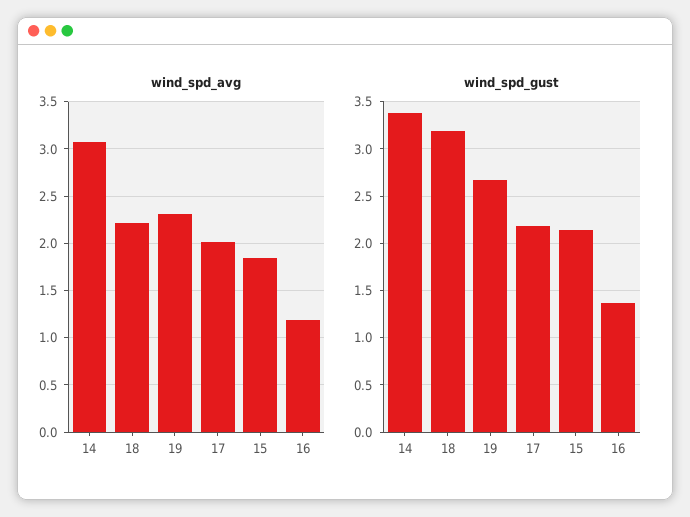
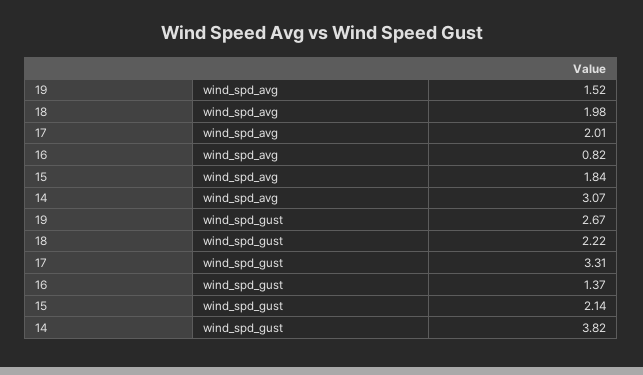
  {
    "wind_spd_avg": {
      "14": 3.07,
-     "18": 2.2,
+     "18": 1.98,
-     "19": 2.3,
+     "19": 1.52,
      "17": 2.01,
      "15": 1.84,
-     "16": 1.2
+     "16": 0.82
    },
    "wind_spd_gust": {
-     "14": 3.4,
+     "14": 3.82,
-     "18": 3.2,
+     "18": 2.22,
      "19": 2.67,
-     "17": 2.2,
+     "17": 3.31,
      "15": 2.14,
      "16": 1.37
    }
  }

